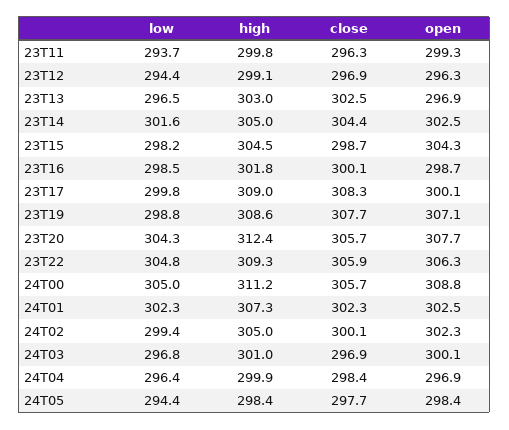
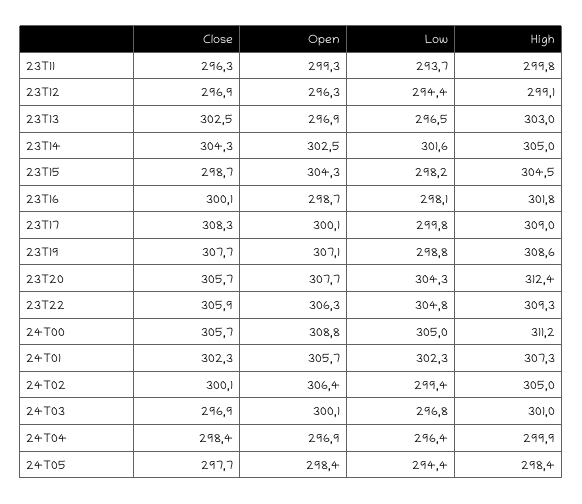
  {
    "low": {
      "23T11": 293.7,
      "23T12": 294.4,
      "23T13": 296.5,
      "23T14": 301.6,
      "23T15": 298.2,
-     "23T16": 298.5,
+     "23T16": 298.1,
      "23T17": 299.8,
      "23T19": 298.8,
      "23T20": 304.3,
      "23T22": 304.8,
      "24T00": 305,
      "24T01": 302.3,
      "24T02": 299.4,
      "24T03": 296.8,
      "24T04": 296.4,
      "24T05": 294.4
    },
    "high": {
      "23T11": 299.8,
      "23T12": 299.1,
      "23T13": 303,
      "23T14": 305,
      "23T15": 304.5,
      "23T16": 301.8,
      "23T17": 309,
      "23T19": 308.6,
      "23T20": 312.4,
      "23T22": 309.3,
      "24T00": 311.2,
      "24T01": 307.3,
      "24T02": 305,
      "24T03": 301,
      "24T04": 299.9,
      "24T05": 298.4
    },
    "close": {
      "23T11": 296.3,
      "23T12": 296.9,
      "23T13": 302.5,
-     "23T14": 304.4,
+     "23T14": 304.3,
      "23T15": 298.7,
      "23T16": 300.1,
      "23T17": 308.3,
      "23T19": 307.7,
      "23T20": 305.7,
      "23T22": 305.9,
      "24T00": 305.7,
      "24T01": 302.3,
      "24T02": 300.1,
      "24T03": 296.9,
      "24T04": 298.4,
      "24T05": 297.7
    },
    "open": {
      "23T11": 299.3,
      "23T12": 296.3,
      "23T13": 296.9,
      "23T14": 302.5,
      "23T15": 304.3,
      "23T16": 298.7,
      "23T17": 300.1,
      "23T19": 307.1,
      "23T20": 307.7,
      "23T22": 306.3,
      "24T00": 308.8,
-     "24T01": 302.5,
+     "24T01": 305.7,
-     "24T02": 302.3,
+     "24T02": 306.4,
      "24T03": 300.1,
      "24T04": 296.9,
      "24T05": 298.4
    }
  }

